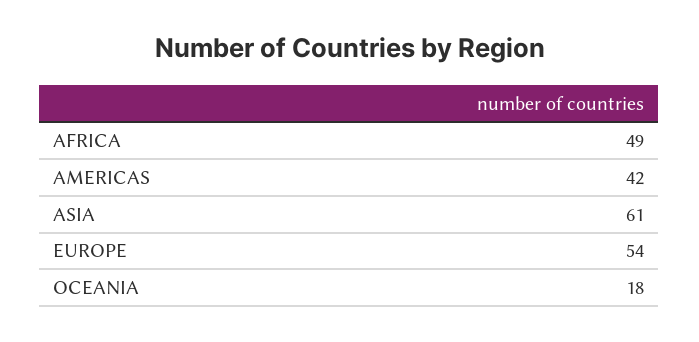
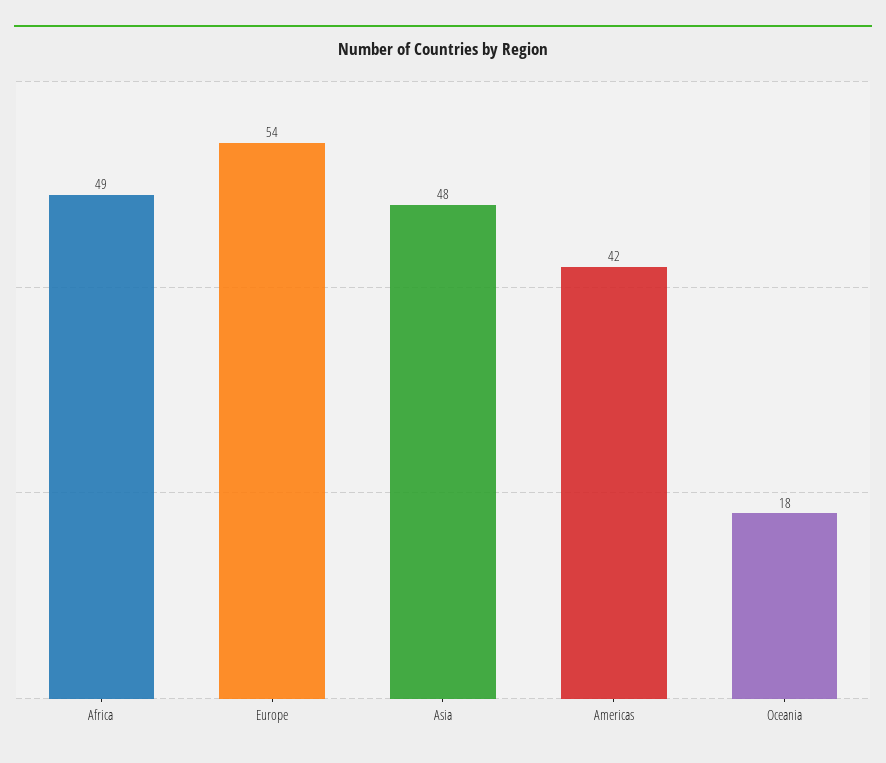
  {
    "AFRICA": 49,
    "AMERICAS": 42,
-   "ASIA": 61,
+   "ASIA": 48,
    "EUROPE": 54,
    "OCEANIA": 18
  }

